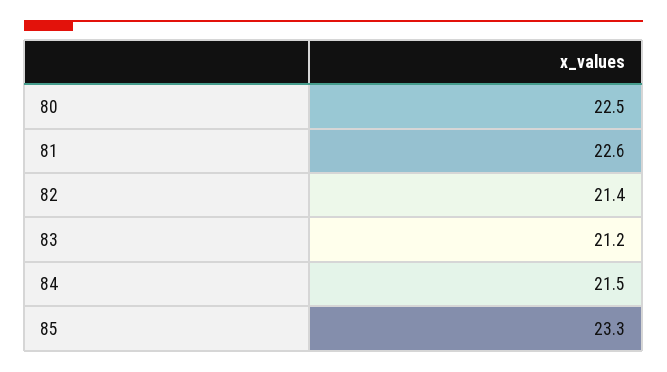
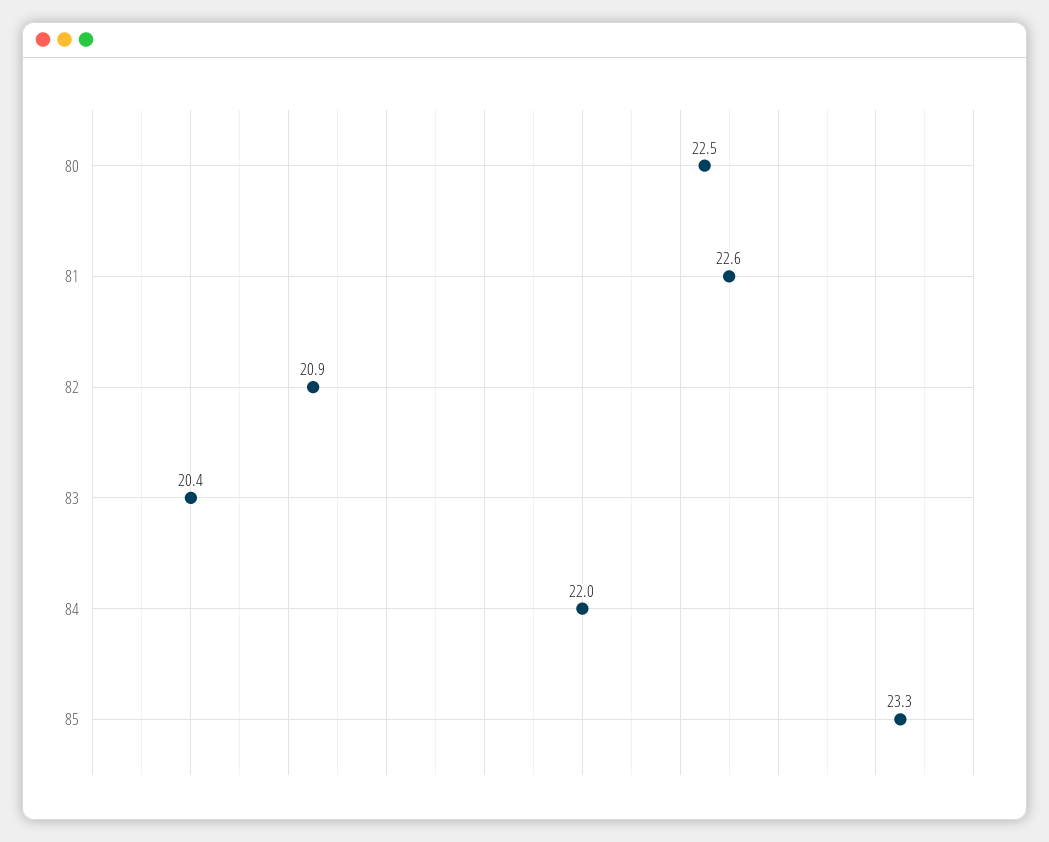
  {
    "80": 22.5,
    "81": 22.6,
-   "82": 21.4,
+   "82": 20.9,
-   "83": 21.2,
+   "83": 20.4,
-   "84": 21.5,
+   "84": 22,
    "85": 23.3
  }

